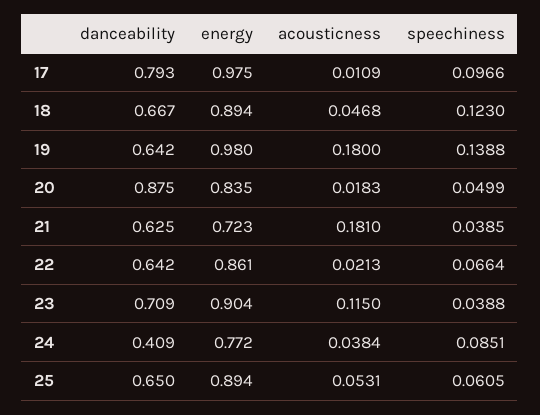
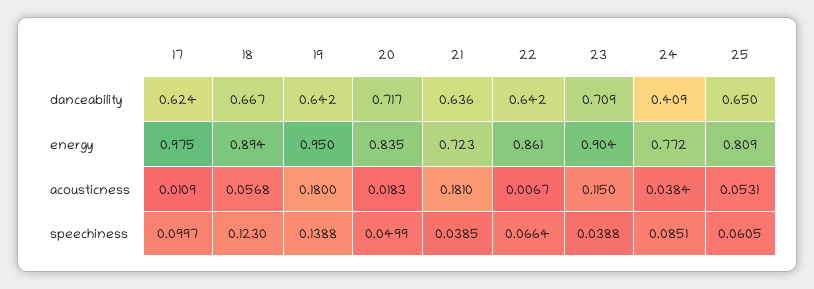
  {
    "danceability": {
-     "17": 0.793,
+     "17": 0.624,
      "18": 0.667,
      "19": 0.642,
-     "20": 0.875,
+     "20": 0.717,
-     "21": 0.625,
+     "21": 0.636,
      "22": 0.642,
      "23": 0.709,
      "24": 0.409,
      "25": 0.65
    },
    "energy": {
      "17": 0.975,
      "18": 0.894,
-     "19": 0.98,
+     "19": 0.95,
      "20": 0.835,
      "21": 0.723,
      "22": 0.861,
      "23": 0.904,
      "24": 0.772,
-     "25": 0.894
+     "25": 0.809
    },
    "acousticness": {
      "17": 0.0109,
-     "18": 0.0468,
+     "18": 0.0568,
      "19": 0.18,
      "20": 0.0183,
      "21": 0.181,
-     "22": 0.0213,
+     "22": 0.0067,
      "23": 0.115,
      "24": 0.0384,
      "25": 0.0531
    },
    "speechiness": {
-     "17": 0.0966,
+     "17": 0.0997,
      "18": 0.123,
      "19": 0.1388,
      "20": 0.0499,
      "21": 0.0385,
      "22": 0.0664,
      "23": 0.0388,
      "24": 0.0851,
      "25": 0.0605
    }
  }

